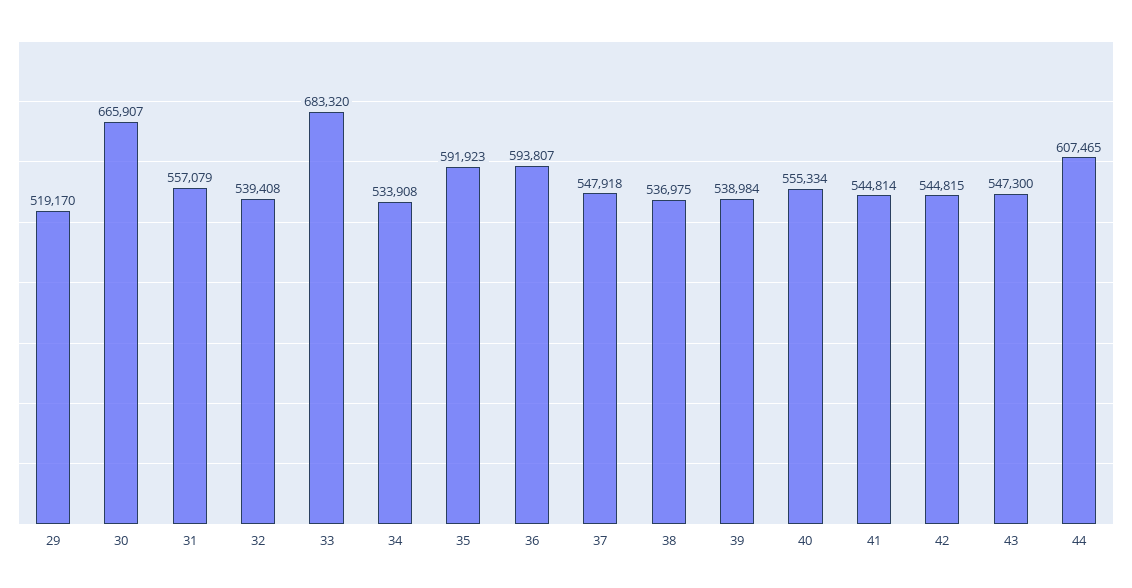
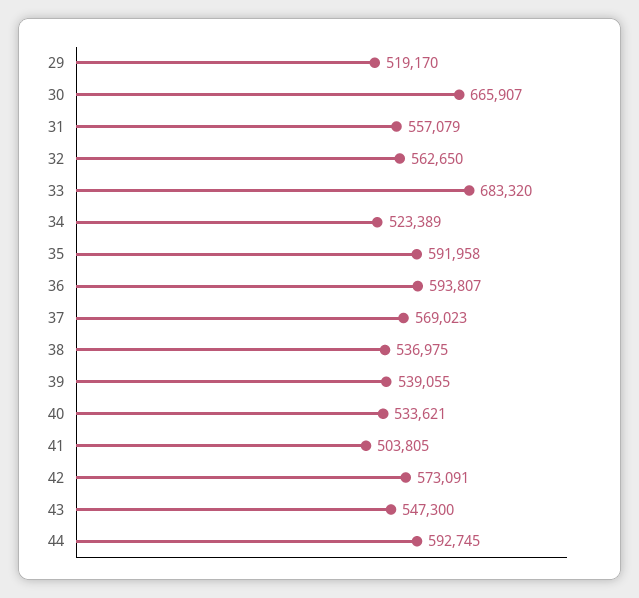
  {
    "29": 519170,
    "30": 665907,
    "31": 557079,
-   "32": 539408,
+   "32": 562650,
    "33": 683320,
-   "34": 533908,
+   "34": 523389,
-   "35": 591923,
+   "35": 591958,
    "36": 593807,
-   "37": 547918,
+   "37": 569023,
    "38": 536975,
-   "39": 538984,
+   "39": 539055,
-   "40": 555334,
+   "40": 533621,
-   "41": 544814,
+   "41": 503805,
-   "42": 544815,
+   "42": 573091,
    "43": 547300,
-   "44": 607465
+   "44": 592745
  }

